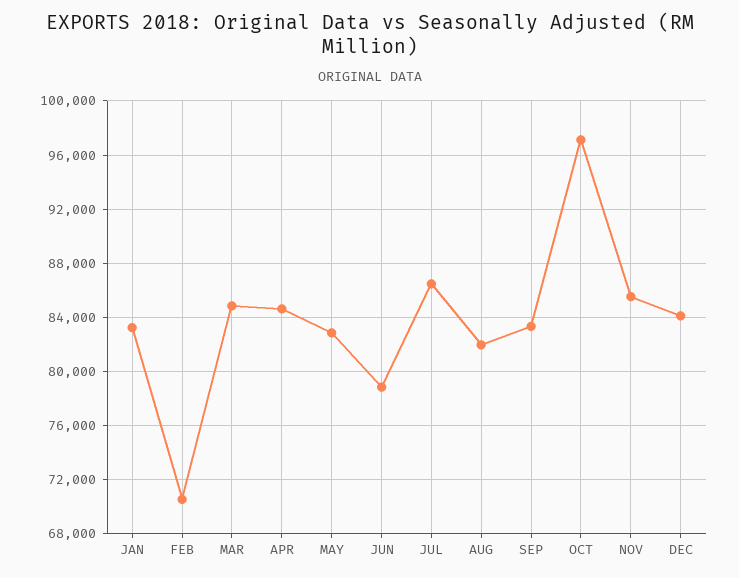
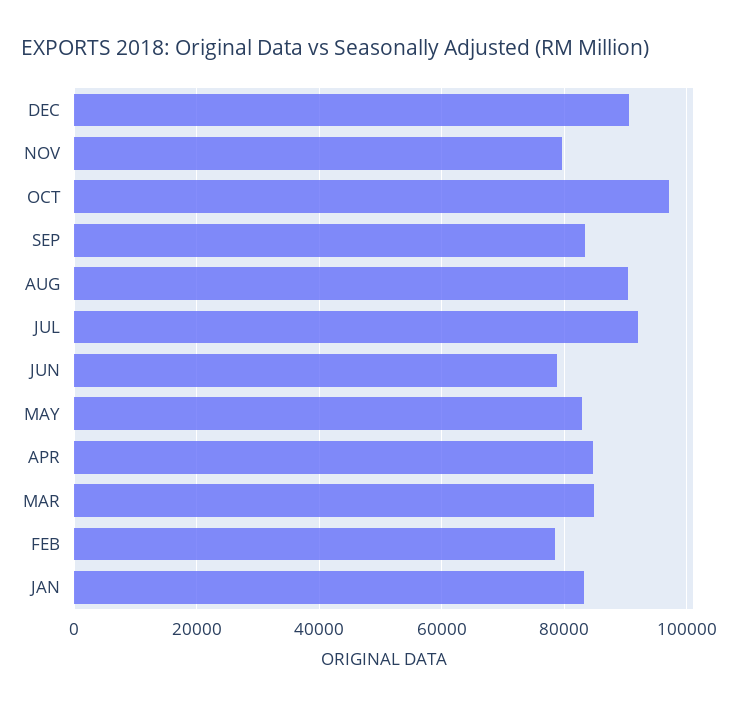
  {
    "JAN": 83500,
-   "FEB": 70500,
+   "FEB": 78000,
    "MAR": 85000,
    "APR": 84500,
    "MAY": 83000,
    "JUN": 79000,
-   "JUL": 86500,
+   "JUL": 92000,
-   "AUG": 82000,
+   "AUG": 90000,
    "SEP": 83500,
    "OCT": 97000,
-   "NOV": 85500,
+   "NOV": 80000,
-   "DEC": 84000
+   "DEC": 90000
  }

